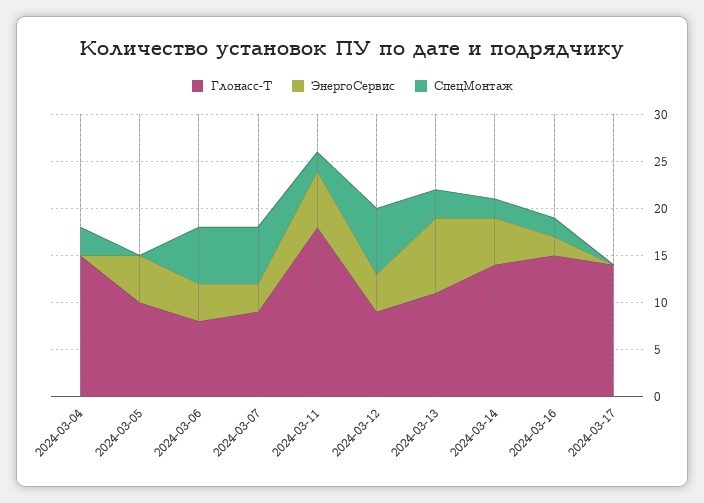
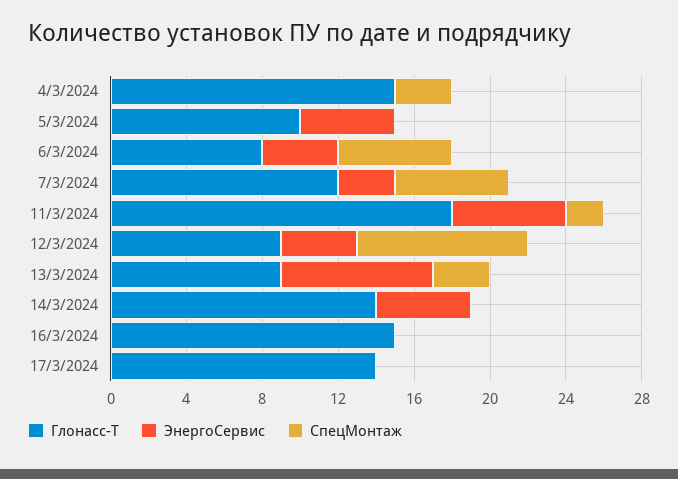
  {
    "Глонасс-Т": {
      "2024-03-04": 15,
      "2024-03-05": 10,
      "2024-03-06": 8,
-     "2024-03-07": 9,
+     "2024-03-07": 12,
      "2024-03-11": 18,
      "2024-03-12": 9,
-     "2024-03-13": 11,
+     "2024-03-13": 9,
      "2024-03-14": 14,
      "2024-03-16": 15,
      "2024-03-17": 14
    },
    "ЭнергоСервис": {
      "2024-03-04": 0,
      "2024-03-05": 5,
      "2024-03-06": 4,
      "2024-03-07": 3,
      "2024-03-11": 6,
      "2024-03-12": 4,
      "2024-03-13": 8,
      "2024-03-14": 5,
-     "2024-03-16": 2,
+     "2024-03-16": 0,
      "2024-03-17": 0
    },
    "СпецМонтаж": {
      "2024-03-04": 3,
      "2024-03-05": 0,
      "2024-03-06": 6,
      "2024-03-07": 6,
      "2024-03-11": 2,
-     "2024-03-12": 7,
+     "2024-03-12": 9,
      "2024-03-13": 3,
-     "2024-03-14": 2,
+     "2024-03-14": 0,
-     "2024-03-16": 2,
+     "2024-03-16": 0,
      "2024-03-17": 0
    }
  }

